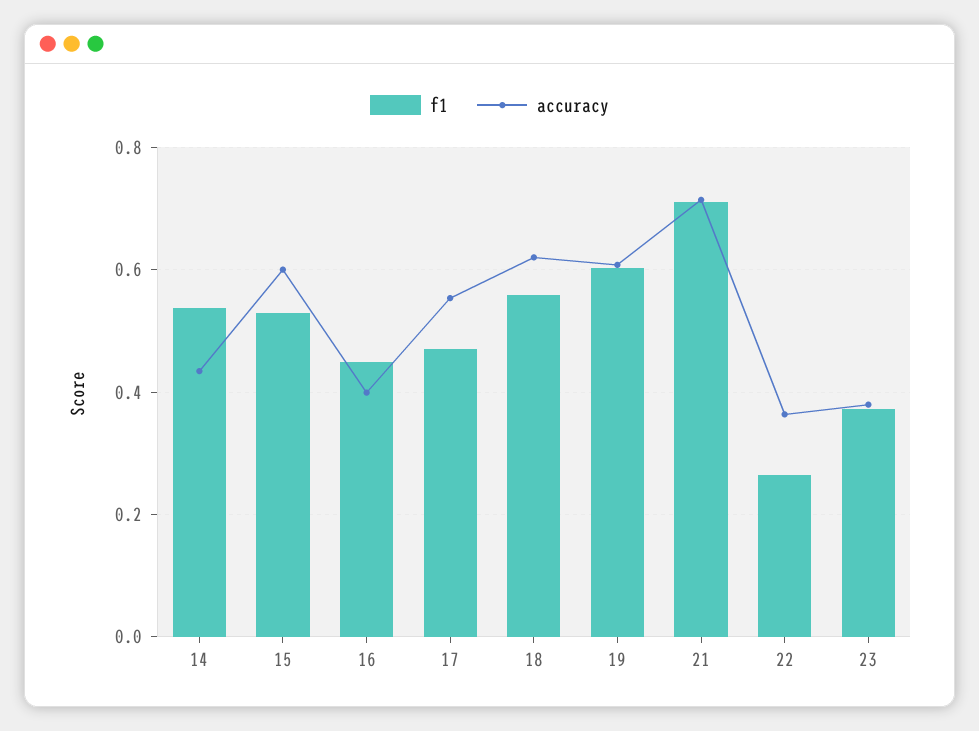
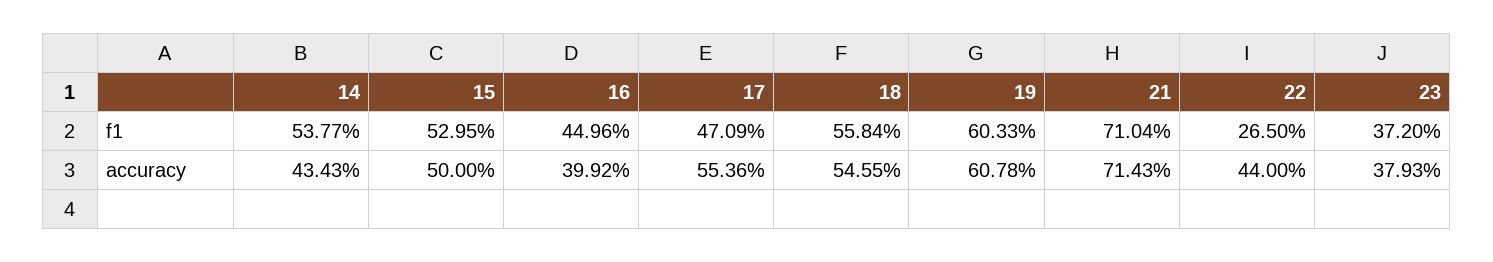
  {
    "f1": {
      "14": 0.5377,
      "15": 0.5295,
      "16": 0.4496,
      "17": 0.4709,
      "18": 0.5584,
      "19": 0.6033,
      "21": 0.7104,
      "22": 0.265,
      "23": 0.372
    },
    "accuracy": {
      "14": 0.4343,
-     "15": 0.6,
+     "15": 0.5,
      "16": 0.3992,
      "17": 0.5536,
-     "18": 0.62,
+     "18": 0.5455,
      "19": 0.6078,
      "21": 0.7143,
-     "22": 0.36,
+     "22": 0.44,
      "23": 0.3793
    }
  }

